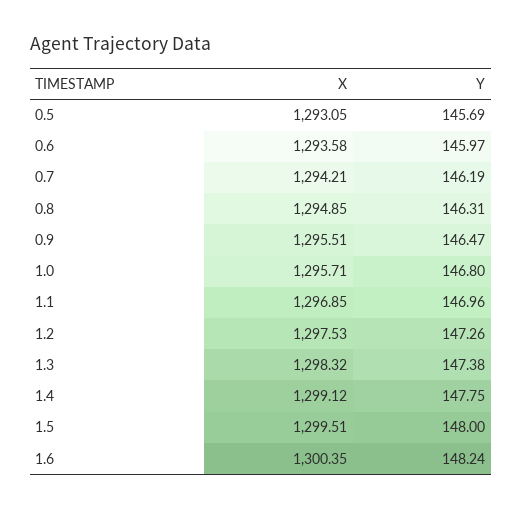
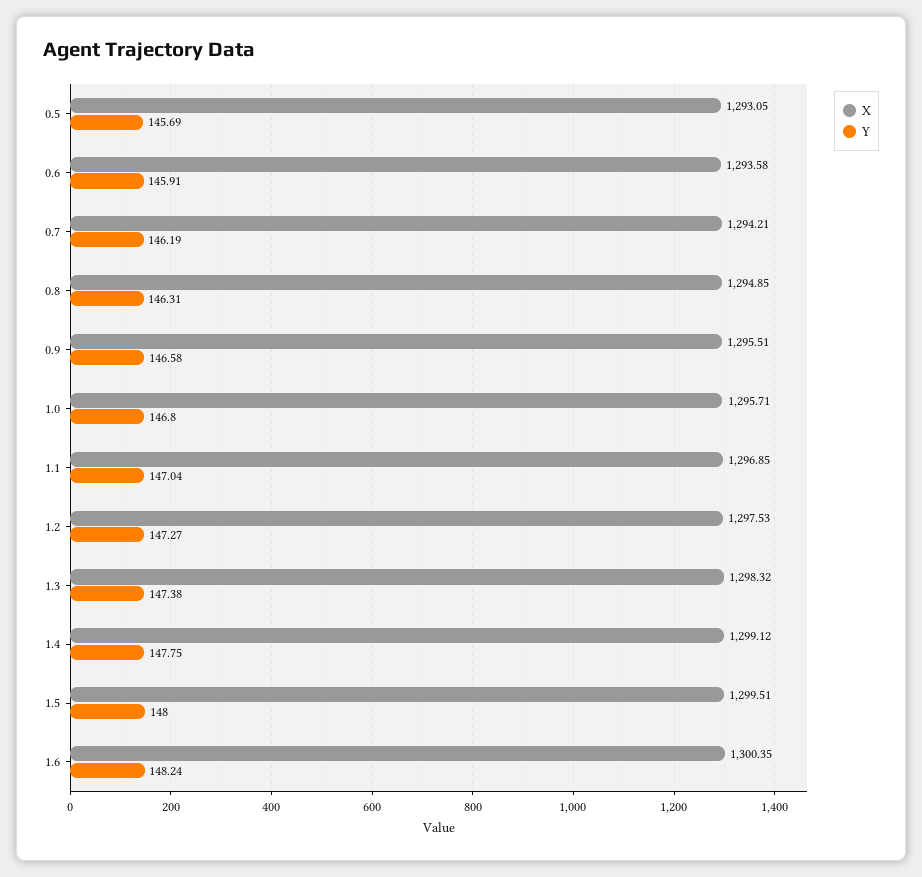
  {
    "X": {
      "0.5": 1293.05,
      "0.6": 1293.58,
      "0.7": 1294.21,
      "0.8": 1294.85,
      "0.9": 1295.51,
      "1.0": 1295.71,
      "1.1": 1296.85,
      "1.2": 1297.53,
      "1.3": 1298.32,
      "1.4": 1299.12,
      "1.5": 1299.51,
      "1.6": 1300.35
    },
    "Y": {
      "0.5": 145.69,
-     "0.6": 145.97,
+     "0.6": 145.91,
      "0.7": 146.19,
      "0.8": 146.31,
-     "0.9": 146.47,
+     "0.9": 146.58,
      "1.0": 146.8,
-     "1.1": 146.96,
+     "1.1": 147.04,
-     "1.2": 147.26,
+     "1.2": 147.27,
      "1.3": 147.38,
      "1.4": 147.75,
      "1.5": 148,
      "1.6": 148.24
    }
  }

